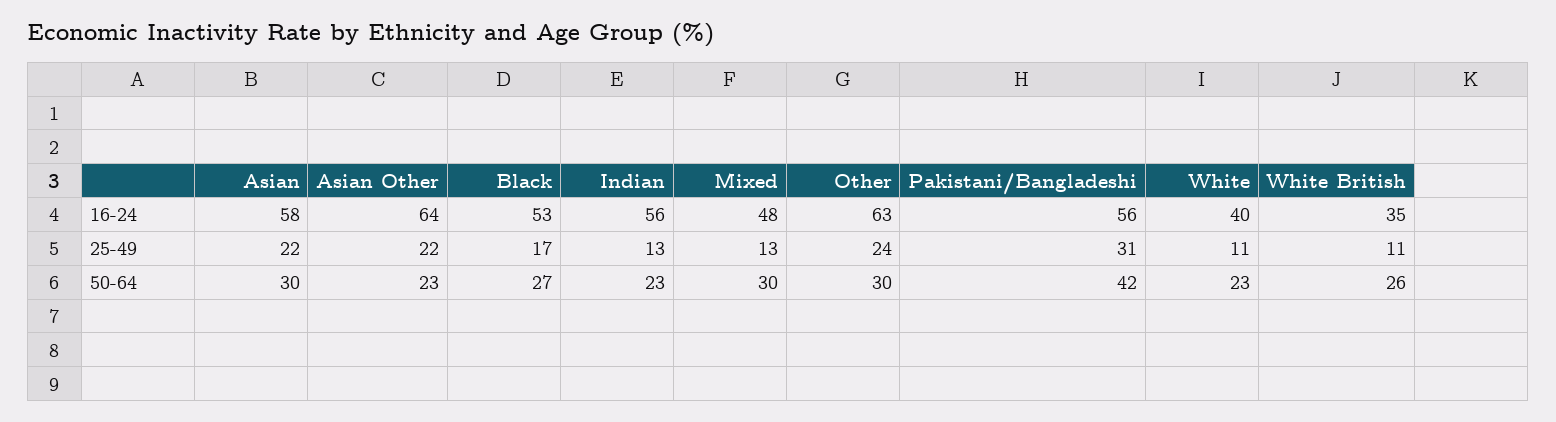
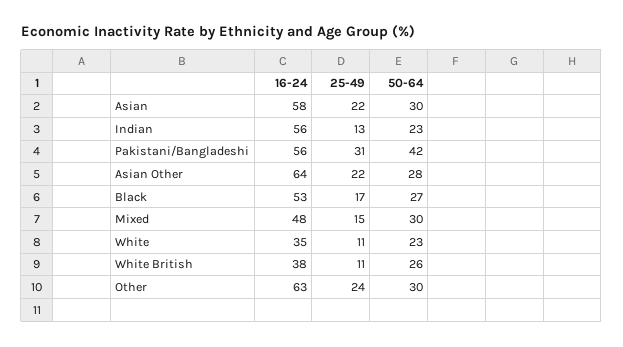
  {
    "Asian": {
      "16-24": 58,
      "25-49": 22,
      "50-64": 30
    },
    "Asian Other": {
      "16-24": 64,
      "25-49": 22,
-     "50-64": 23
+     "50-64": 28
    },
    "Black": {
      "16-24": 53,
      "25-49": 17,
      "50-64": 27
    },
    "Indian": {
      "16-24": 56,
      "25-49": 13,
      "50-64": 23
    },
    "Mixed": {
      "16-24": 48,
-     "25-49": 13,
+     "25-49": 15,
      "50-64": 30
    },
    "Other": {
      "16-24": 63,
      "25-49": 24,
      "50-64": 30
    },
    "Pakistani/Bangladeshi": {
      "16-24": 56,
      "25-49": 31,
      "50-64": 42
    },
    "White": {
-     "16-24": 40,
+     "16-24": 35,
      "25-49": 11,
      "50-64": 23
    },
    "White British": {
-     "16-24": 35,
+     "16-24": 38,
      "25-49": 11,
      "50-64": 26
    }
  }

